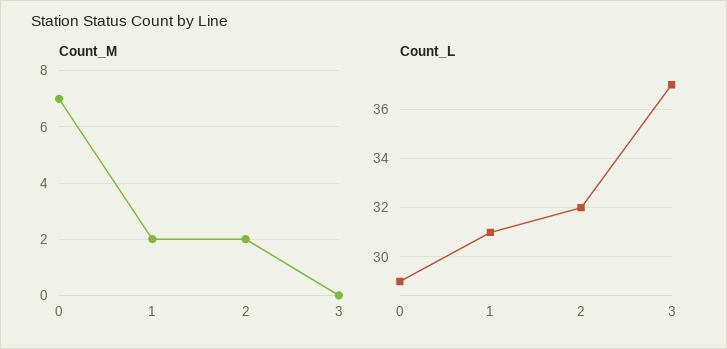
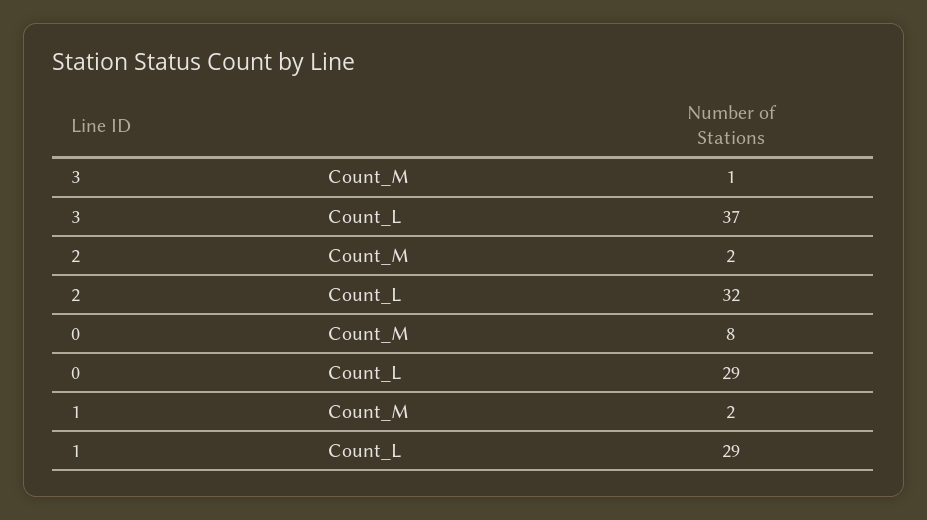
  {
    "Count_M": {
-     "0": 7,
+     "0": 8,
      "1": 2,
      "2": 2,
-     "3": 0
+     "3": 1
    },
    "Count_L": {
      "0": 29,
-     "1": 31,
+     "1": 29,
      "2": 32,
      "3": 37
    }
  }

